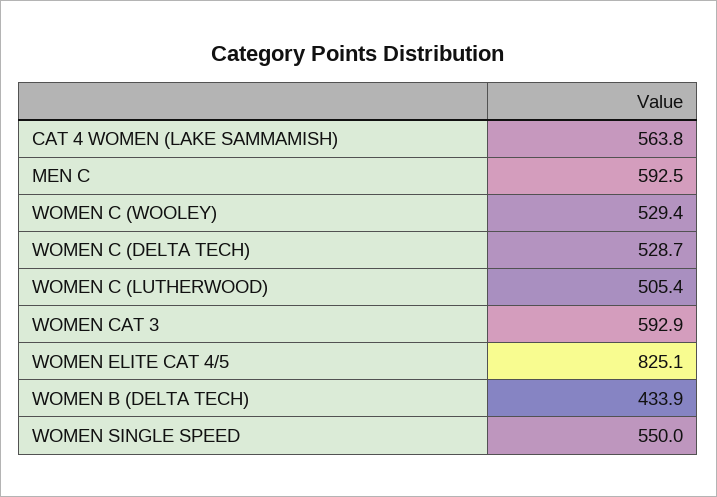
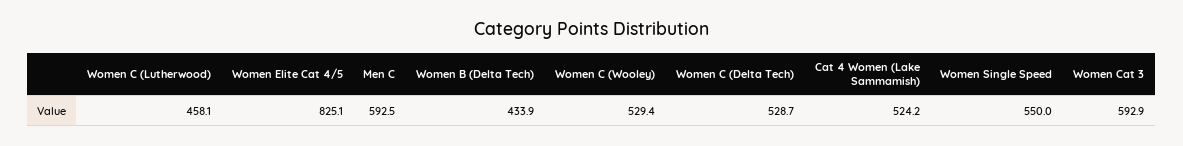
  {
-   "CAT 4 WOMEN (LAKE SAMMAMISH)": 563.8,
+   "CAT 4 WOMEN (LAKE SAMMAMISH)": 524.2,
    "MEN C": 592.5,
    "WOMEN C (WOOLEY)": 529.4,
    "WOMEN C (DELTA TECH)": 528.7,
-   "WOMEN C (LUTHERWOOD)": 505.4,
+   "WOMEN C (LUTHERWOOD)": 458.1,
    "WOMEN CAT 3": 592.9,
    "WOMEN ELITE CAT 4/5": 825.1,
    "WOMEN B (DELTA TECH)": 433.9,
    "WOMEN SINGLE SPEED": 550
  }

